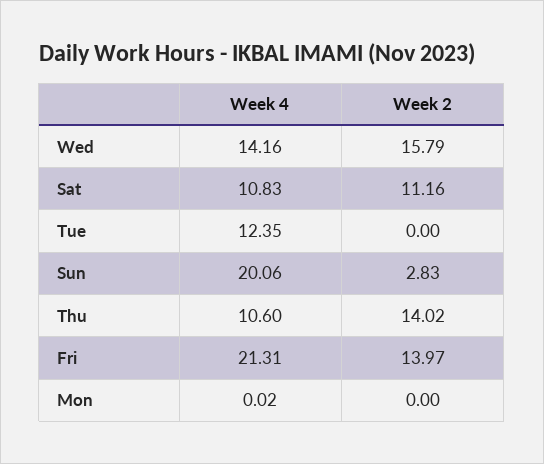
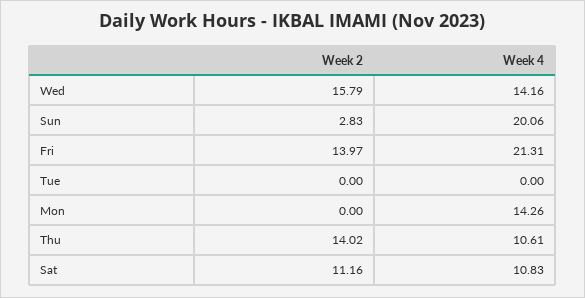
  {
    "Week 4": {
      "Wed": 14.16,
      "Sat": 10.83,
-     "Tue": 12.35,
+     "Tue": 0,
      "Sun": 20.06,
-     "Thu": 10.6,
+     "Thu": 10.61,
      "Fri": 21.31,
-     "Mon": 0.02
+     "Mon": 14.26
    },
    "Week 2": {
      "Wed": 15.79,
      "Sat": 11.16,
      "Tue": 0,
      "Sun": 2.83,
      "Thu": 14.02,
      "Fri": 13.97,
      "Mon": 0
    }
  }

